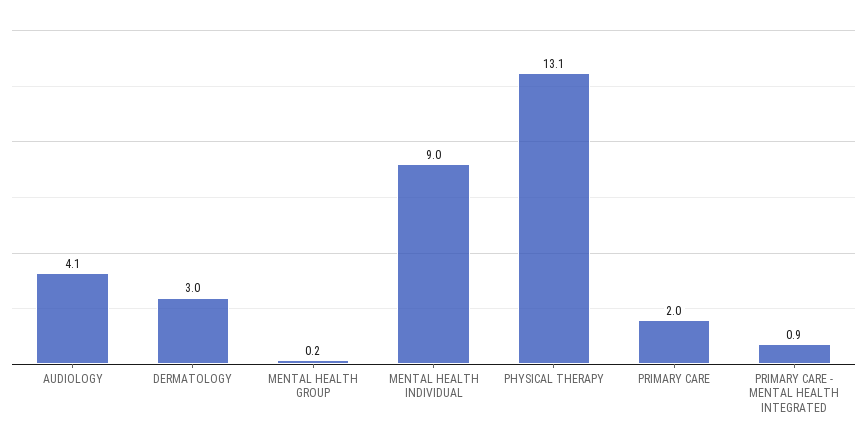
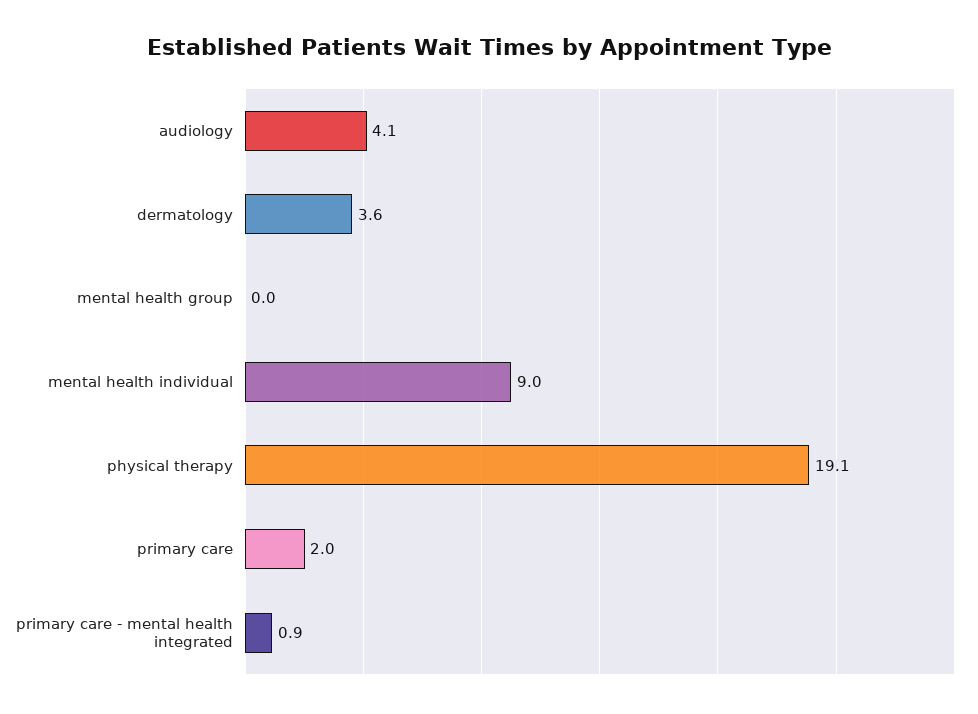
  {
    "AUDIOLOGY": 4.1,
-   "DERMATOLOGY": 3,
+   "DERMATOLOGY": 3.6,
-   "MENTAL HEALTH GROUP": 0.2,
+   "MENTAL HEALTH GROUP": 0,
    "MENTAL HEALTH INDIVIDUAL": 9,
-   "PHYSICAL THERAPY": 13.1,
+   "PHYSICAL THERAPY": 19.1,
    "PRIMARY CARE": 2,
    "PRIMARY CARE - MENTAL HEALTH INTEGRATED": 0.9
  }

